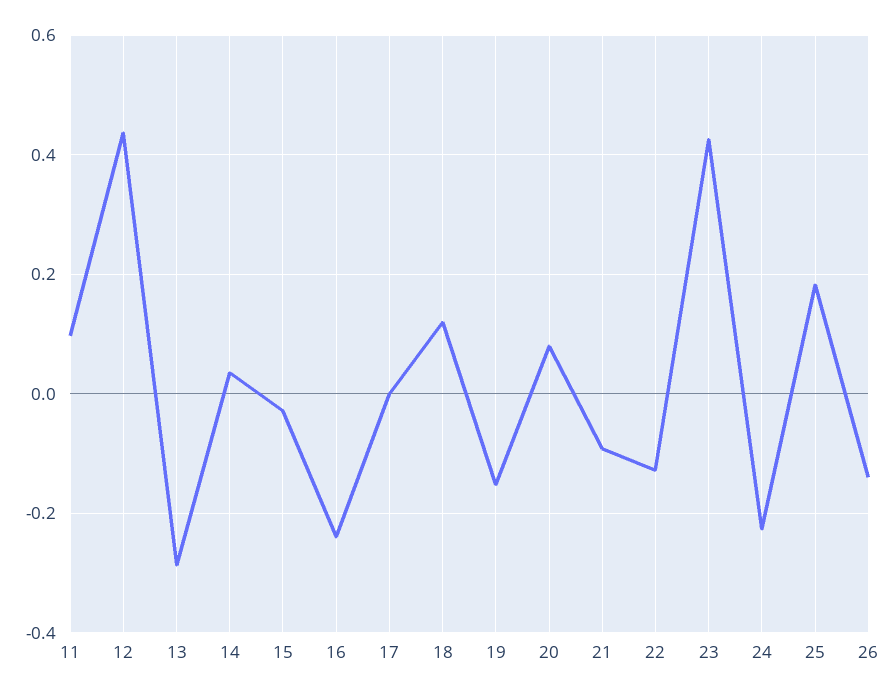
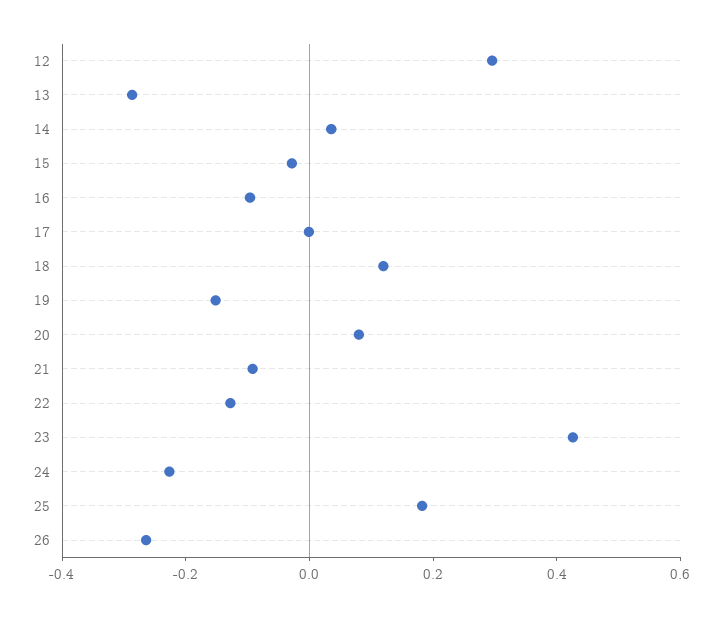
  {
-   "11": 0.1,
-   "12": 0.44,
+   "12": 0.3,
    "13": -0.28,
    "14": 0.04,
    "15": -0.02,
-   "16": -0.24,
+   "16": -0.1,
    "17": 0,
    "18": 0.12,
    "19": -0.16,
    "20": 0.08,
    "21": -0.1,
    "22": -0.12,
    "23": 0.42,
    "24": -0.22,
    "25": 0.18,
-   "26": -0.14
+   "26": -0.25
  }

